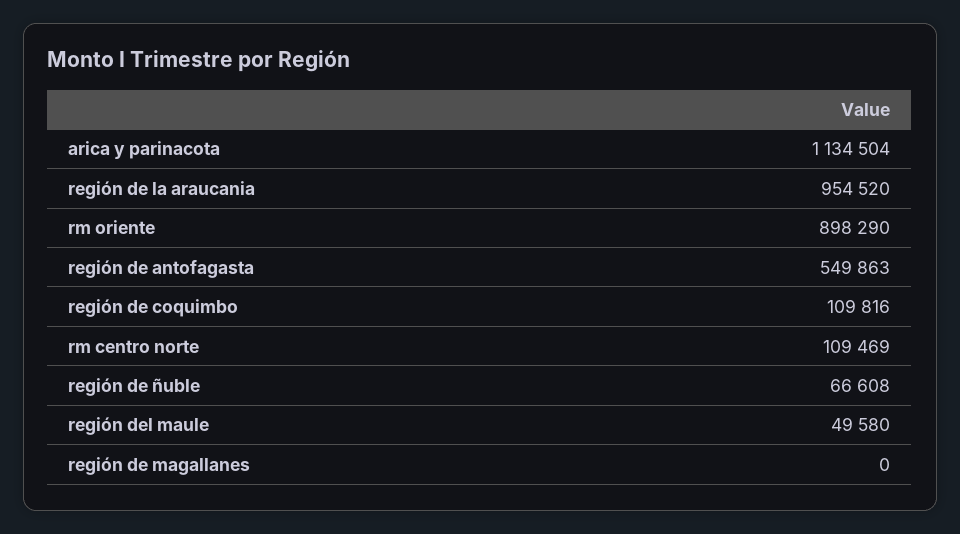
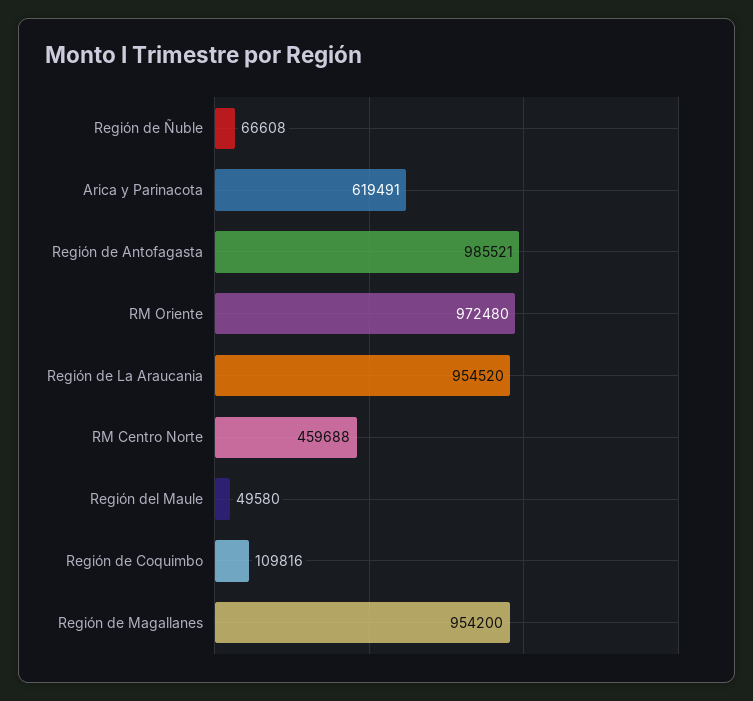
  {
-   "arica y parinacota": 1134504,
+   "arica y parinacota": 619491,
    "región de la araucania": 954520,
-   "rm oriente": 898290,
+   "rm oriente": 972480,
-   "región de antofagasta": 549863,
+   "región de antofagasta": 985521,
    "región de coquimbo": 109816,
-   "rm centro norte": 109469,
+   "rm centro norte": 459688,
    "región de ñuble": 66608,
    "región del maule": 49580,
-   "región de magallanes": 0
+   "región de magallanes": 954200
  }

